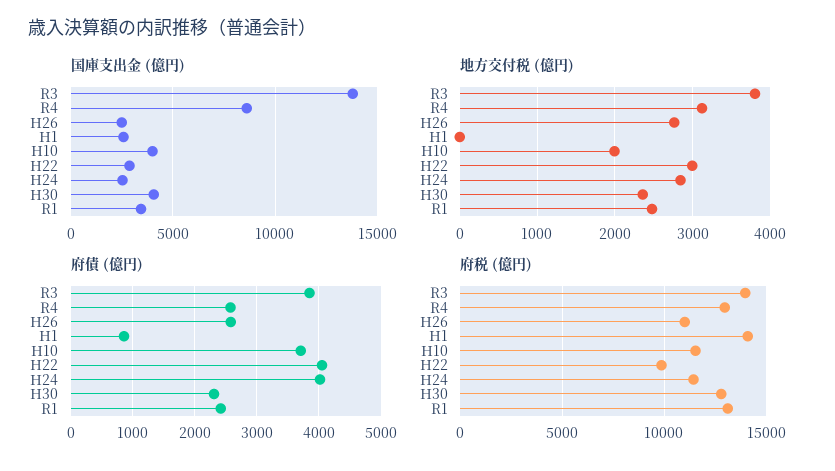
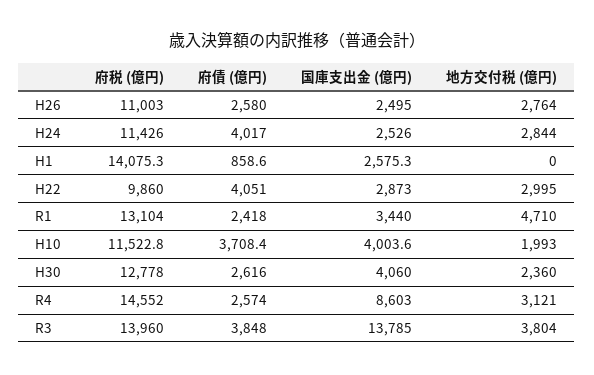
  {
    "国庫支出金 (億円)": {
      "R3": 13785,
      "R4": 8603,
      "H26": 2495,
      "H1": 2575.3,
      "H10": 4003.6,
      "H22": 2873,
      "H24": 2526,
      "H30": 4060,
      "R1": 3440
    },
    "地方交付税 (億円)": {
      "R3": 3804,
      "R4": 3121,
      "H26": 2764,
      "H1": 0,
      "H10": 1993,
      "H22": 2995,
      "H24": 2844,
      "H30": 2360,
-     "R1": 2500
+     "R1": 4710
    },
    "府債 (億円)": {
      "R3": 3848,
      "R4": 2574,
      "H26": 2580,
      "H1": 858.6,
      "H10": 3708.4,
      "H22": 4051,
      "H24": 4017,
-     "H30": 2300,
+     "H30": 2616,
      "R1": 2418
    },
    "府税 (億円)": {
      "R3": 13960,
-     "R4": 13000,
+     "R4": 14552,
      "H26": 11003,
      "H1": 14075.3,
      "H10": 11522.8,
      "H22": 9860,
      "H24": 11426,
      "H30": 12778,
      "R1": 13104
    }
  }

